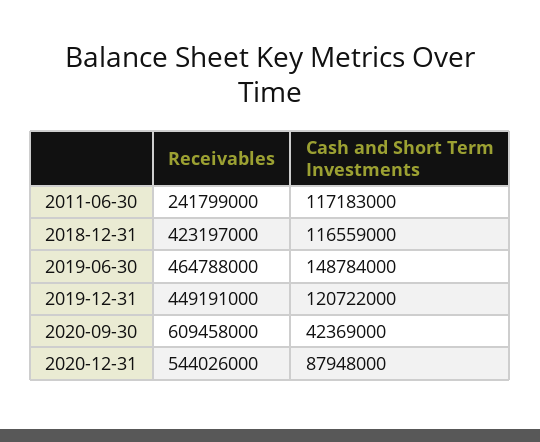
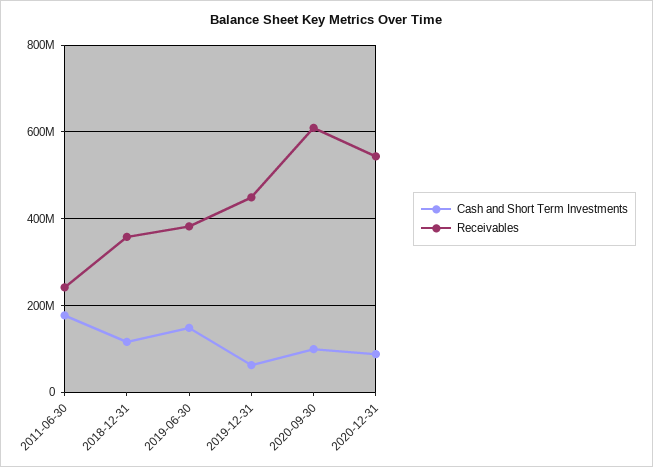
  {
    "Receivables": {
      "2011-06-30": 241799000,
-     "2018-12-31": 423197000,
+     "2018-12-31": 360000000,
-     "2019-06-30": 464788000,
+     "2019-06-30": 380000000,
      "2019-12-31": 449191000,
      "2020-09-30": 609458000,
      "2020-12-31": 544026000
    },
    "Cash and Short Term Investments": {
-     "2011-06-30": 117183000,
+     "2011-06-30": 180000000,
      "2018-12-31": 116559000,
      "2019-06-30": 148784000,
-     "2019-12-31": 120722000,
+     "2019-12-31": 60000000,
-     "2020-09-30": 42369000,
+     "2020-09-30": 100000000,
      "2020-12-31": 87948000
    }
  }

